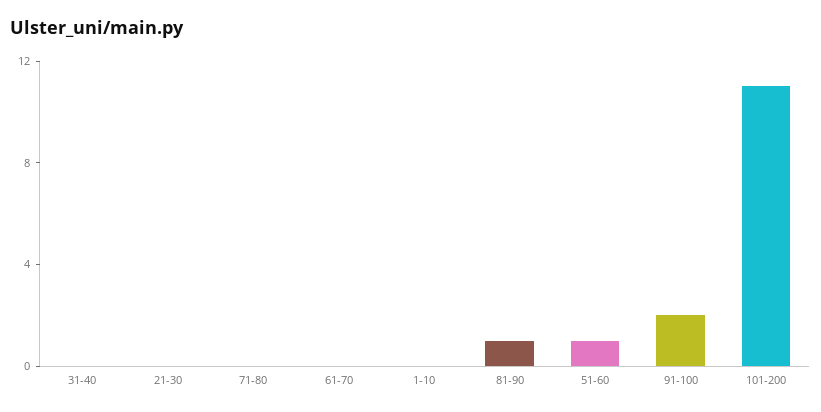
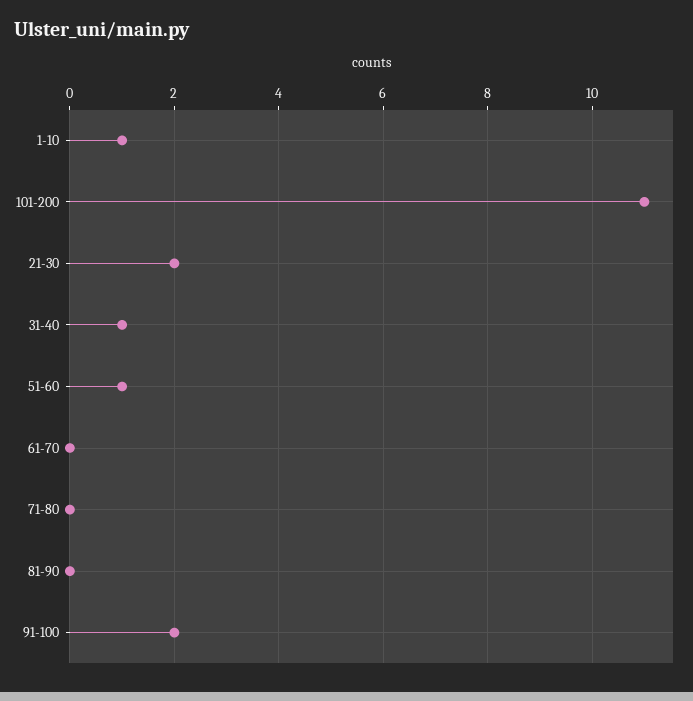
  {
-   "31-40": 0,
+   "31-40": 1,
-   "21-30": 0,
+   "21-30": 2,
    "71-80": 0,
    "61-70": 0,
-   "1-10": 0,
+   "1-10": 1,
-   "81-90": 1,
+   "81-90": 0,
    "51-60": 1,
    "91-100": 2,
    "101-200": 11
  }

